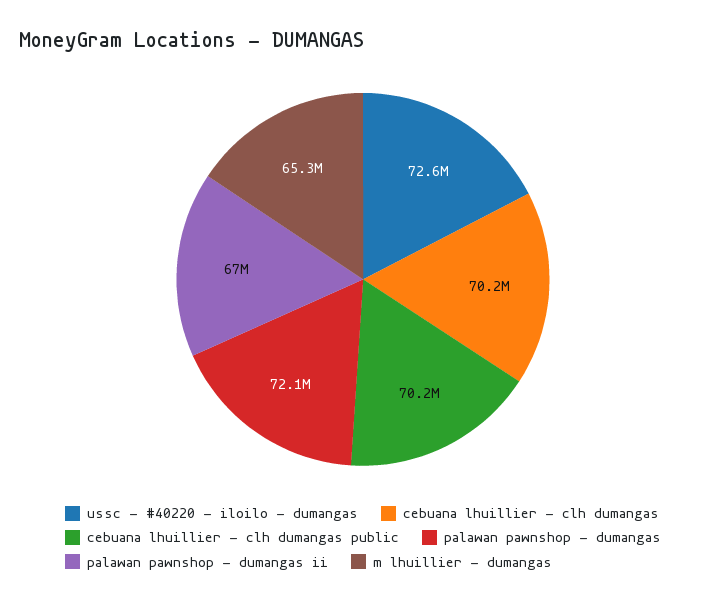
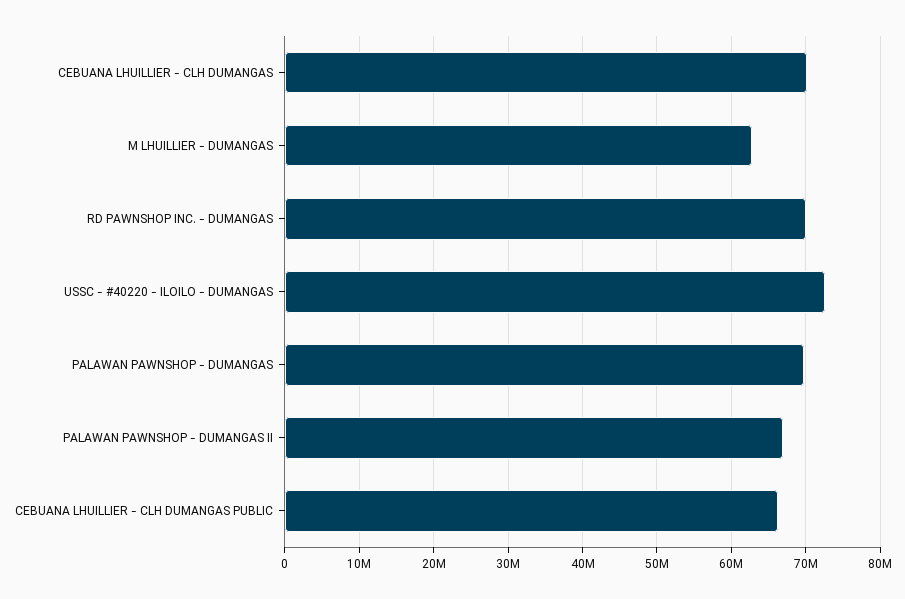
  {
    "ussc - #40220 - iloilo - dumangas": 72600000,
    "cebuana lhuillier - clh dumangas": 70200000,
-   "cebuana lhuillier - clh dumangas public": 70200000,
+   "cebuana lhuillier - clh dumangas public": 66000000,
-   "palawan pawnshop - dumangas": 72100000,
+   "palawan pawnshop - dumangas": 70000000,
    "palawan pawnshop - dumangas ii": 67000000,
-   "m lhuillier - dumangas": 65300000
+   "m lhuillier - dumangas": 63000000,
+   "RD PAWNSHOP INC. - DUMANGAS": 70000000
  }

